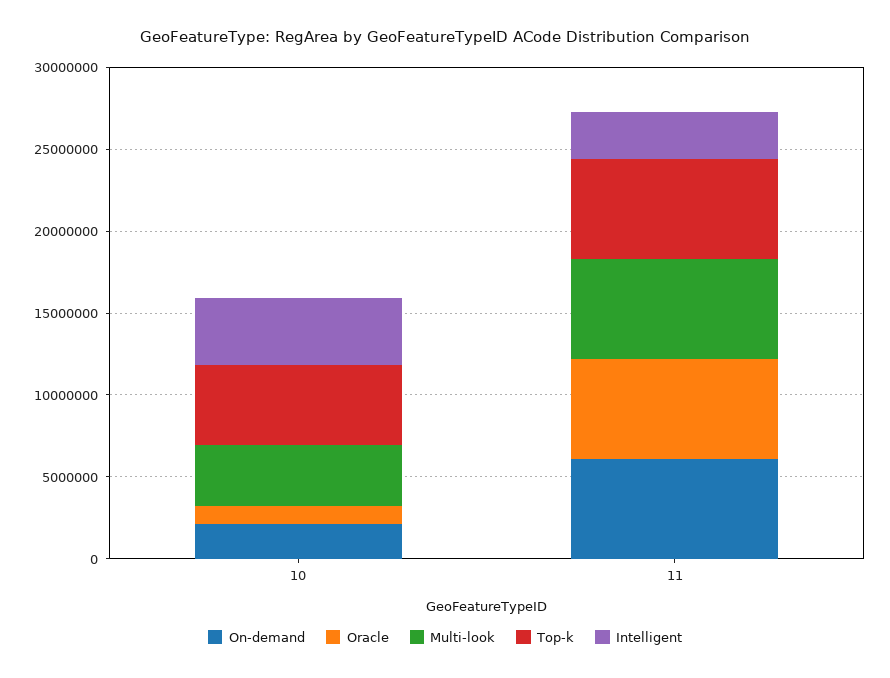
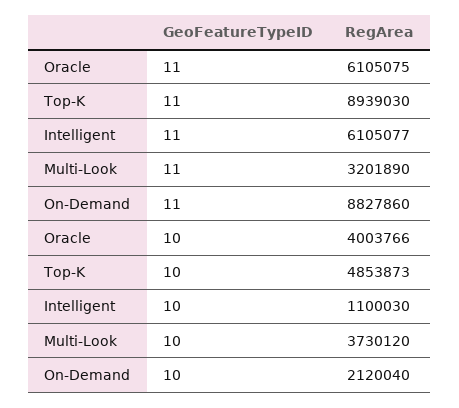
  {
    "On-demand": {
      "10": 2120040,
-     "11": 6000000
+     "11": 8827860
    },
    "Oracle": {
-     "10": 1000000,
+     "10": 4003766,
      "11": 6105075
    },
    "Multi-look": {
      "10": 3730120,
-     "11": 6000000
+     "11": 3201890
    },
    "Top-k": {
      "10": 4853873,
-     "11": 6000000
+     "11": 8939030
    },
    "Intelligent": {
-     "10": 4000000,
+     "10": 1100030,
-     "11": 3000000
+     "11": 6105077
    }
  }

